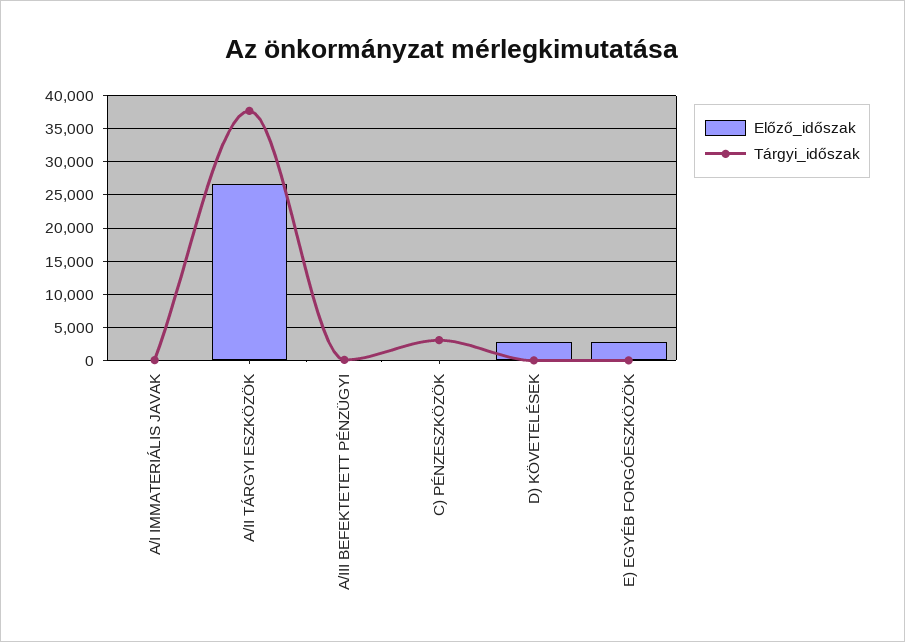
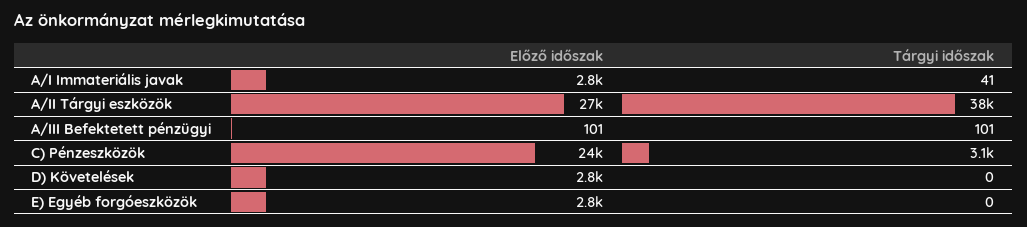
  {
    "Előző_időszak": {
-     "A/I IMMATERIÁLIS JAVAK": 0,
+     "A/I IMMATERIÁLIS JAVAK": 2800,
      "A/II TÁRGYI ESZKÖZÖK": 27000,
      "A/III BEFEKTETETT PÉNZÜGYI": 101,
-     "C) PÉNZESZKÖZÖK": 0,
+     "C) PÉNZESZKÖZÖK": 24000,
      "D) KÖVETELÉSEK": 2800,
      "E) EGYÉB FORGÓESZKÖZÖK": 2800
    },
    "Tárgyi_időszak": {
      "A/I IMMATERIÁLIS JAVAK": 41,
      "A/II TÁRGYI ESZKÖZÖK": 38000,
      "A/III BEFEKTETETT PÉNZÜGYI": 101,
      "C) PÉNZESZKÖZÖK": 3100,
      "D) KÖVETELÉSEK": 0,
      "E) EGYÉB FORGÓESZKÖZÖK": 0
    }
  }

